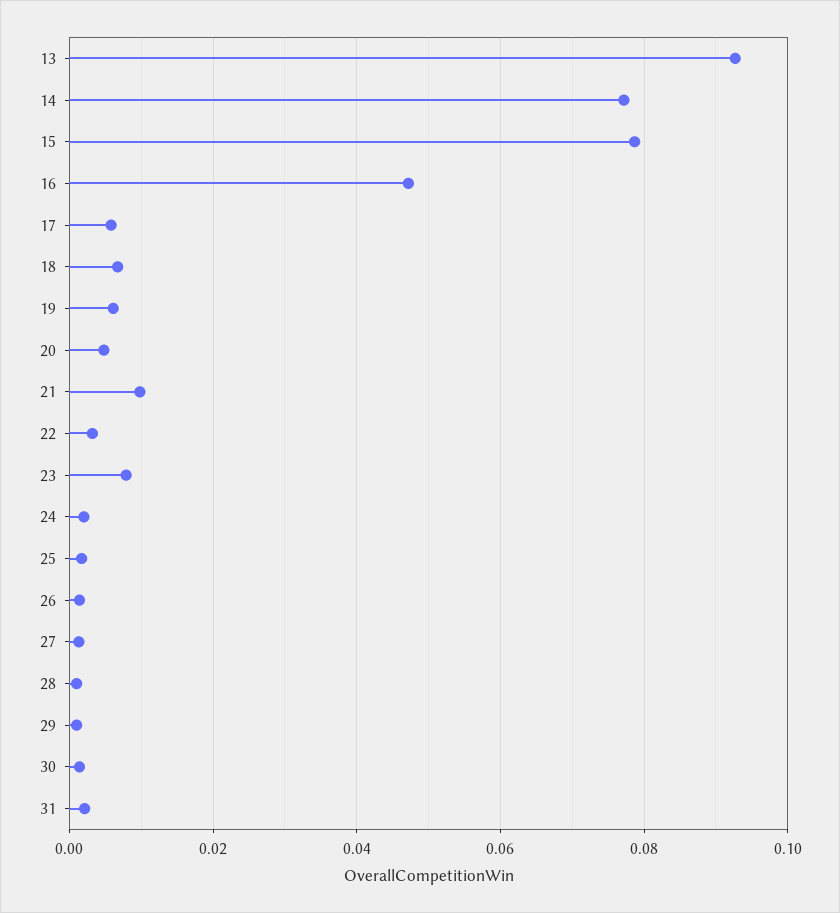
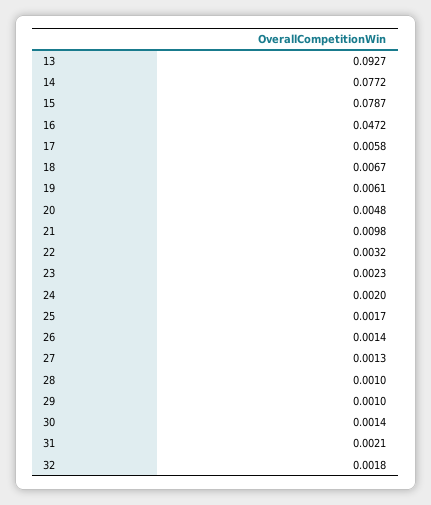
  {
    "13": 0.0927,
    "14": 0.0772,
    "15": 0.0787,
    "16": 0.0472,
    "17": 0.0058,
    "18": 0.0067,
    "19": 0.0061,
    "20": 0.0048,
    "21": 0.0098,
    "22": 0.0032,
-   "23": 0.008,
+   "23": 0.0023,
    "24": 0.002,
    "25": 0.0017,
    "26": 0.0014,
    "27": 0.0013,
    "28": 0.001,
    "29": 0.001,
    "30": 0.0014,
-   "31": 0.0021
+   "31": 0.0021,
+   "32": 0.0018
  }

